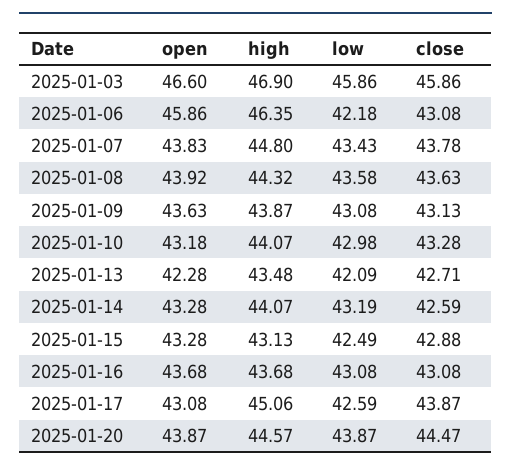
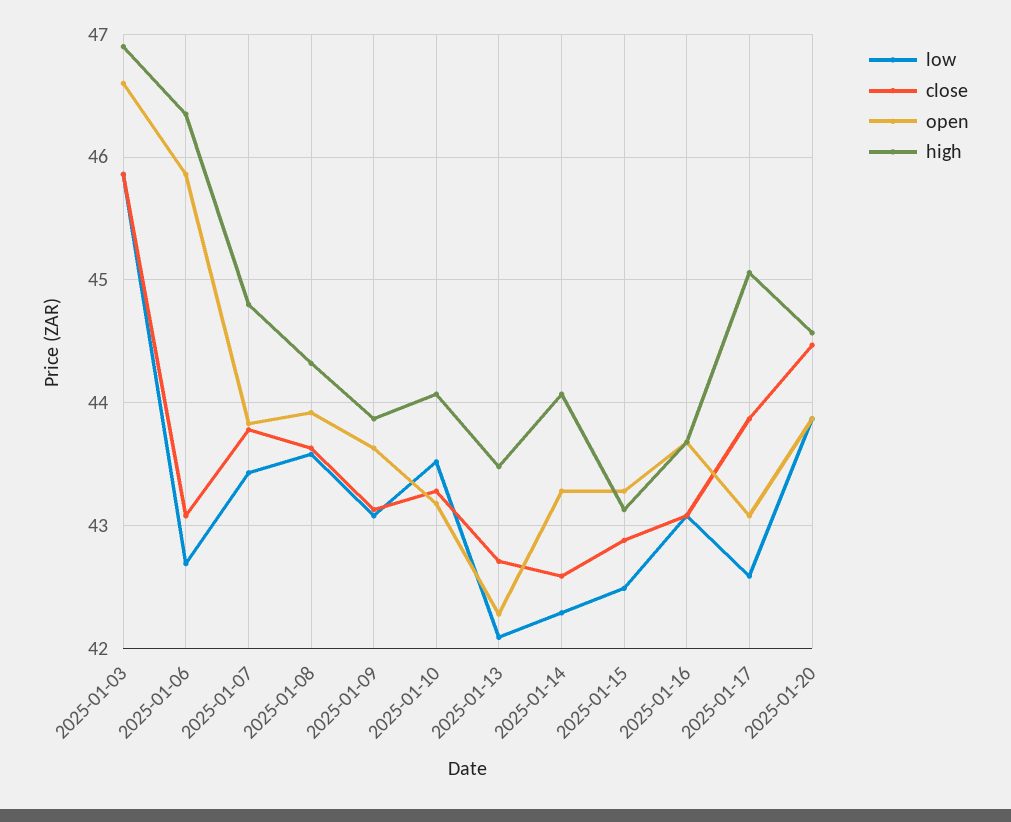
  {
    "open": {
      "2025-01-03": 46.6,
      "2025-01-06": 45.86,
      "2025-01-07": 43.83,
      "2025-01-08": 43.92,
      "2025-01-09": 43.63,
      "2025-01-10": 43.18,
      "2025-01-13": 42.28,
      "2025-01-14": 43.28,
      "2025-01-15": 43.28,
      "2025-01-16": 43.68,
      "2025-01-17": 43.08,
      "2025-01-20": 43.87
    },
    "high": {
      "2025-01-03": 46.9,
      "2025-01-06": 46.35,
      "2025-01-07": 44.8,
      "2025-01-08": 44.32,
      "2025-01-09": 43.87,
      "2025-01-10": 44.07,
      "2025-01-13": 43.48,
      "2025-01-14": 44.07,
      "2025-01-15": 43.13,
      "2025-01-16": 43.68,
      "2025-01-17": 45.06,
      "2025-01-20": 44.57
    },
    "low": {
      "2025-01-03": 45.86,
-     "2025-01-06": 42.18,
+     "2025-01-06": 42.7,
      "2025-01-07": 43.43,
      "2025-01-08": 43.58,
      "2025-01-09": 43.08,
-     "2025-01-10": 42.98,
+     "2025-01-10": 43.5,
      "2025-01-13": 42.09,
-     "2025-01-14": 43.19,
+     "2025-01-14": 42.3,
      "2025-01-15": 42.49,
      "2025-01-16": 43.08,
      "2025-01-17": 42.59,
      "2025-01-20": 43.87
    },
    "close": {
      "2025-01-03": 45.86,
      "2025-01-06": 43.08,
      "2025-01-07": 43.78,
      "2025-01-08": 43.63,
      "2025-01-09": 43.13,
      "2025-01-10": 43.28,
      "2025-01-13": 42.71,
      "2025-01-14": 42.59,
      "2025-01-15": 42.88,
      "2025-01-16": 43.08,
      "2025-01-17": 43.87,
      "2025-01-20": 44.47
    }
  }

